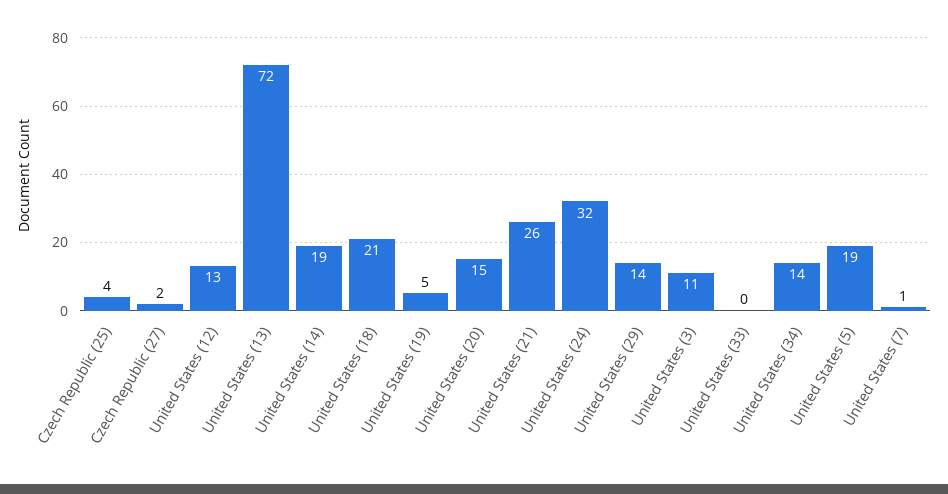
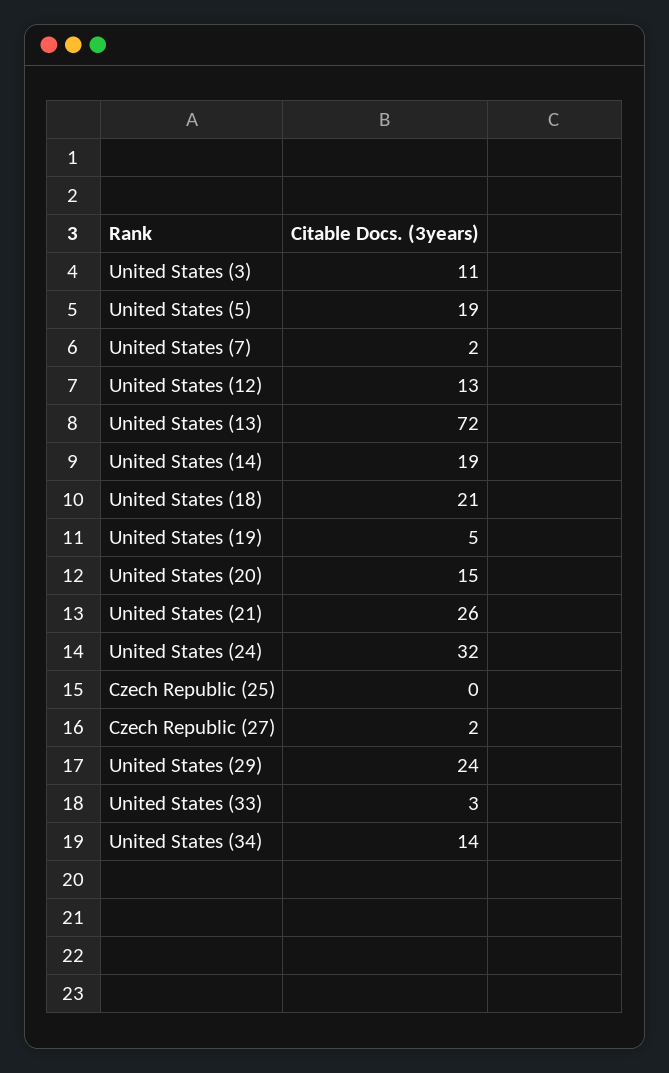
  {
-   "Czech Republic (25)": 4,
+   "Czech Republic (25)": 0,
    "Czech Republic (27)": 2,
    "United States (12)": 13,
    "United States (13)": 72,
    "United States (14)": 19,
    "United States (18)": 21,
    "United States (19)": 5,
    "United States (20)": 15,
    "United States (21)": 26,
    "United States (24)": 32,
-   "United States (29)": 14,
+   "United States (29)": 24,
    "United States (3)": 11,
-   "United States (33)": 0,
+   "United States (33)": 3,
    "United States (34)": 14,
    "United States (5)": 19,
-   "United States (7)": 1
+   "United States (7)": 2
  }

